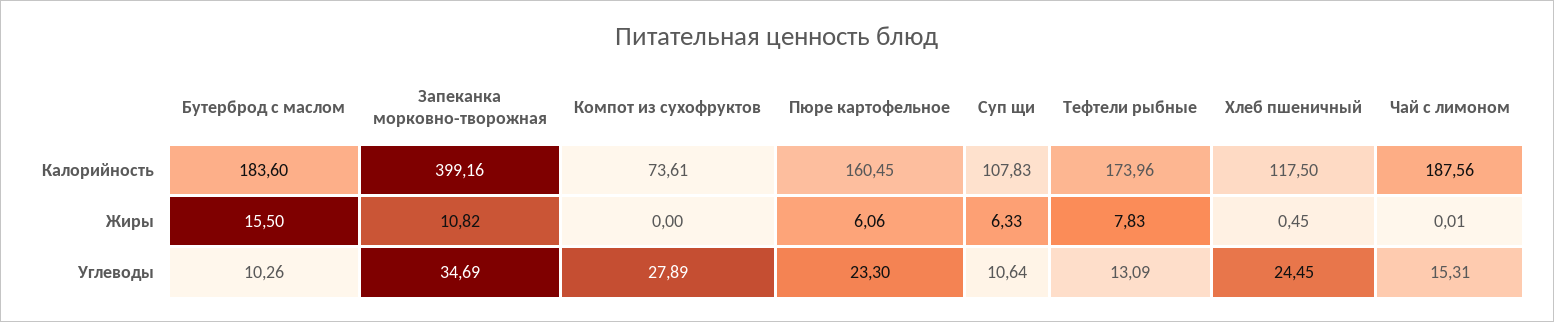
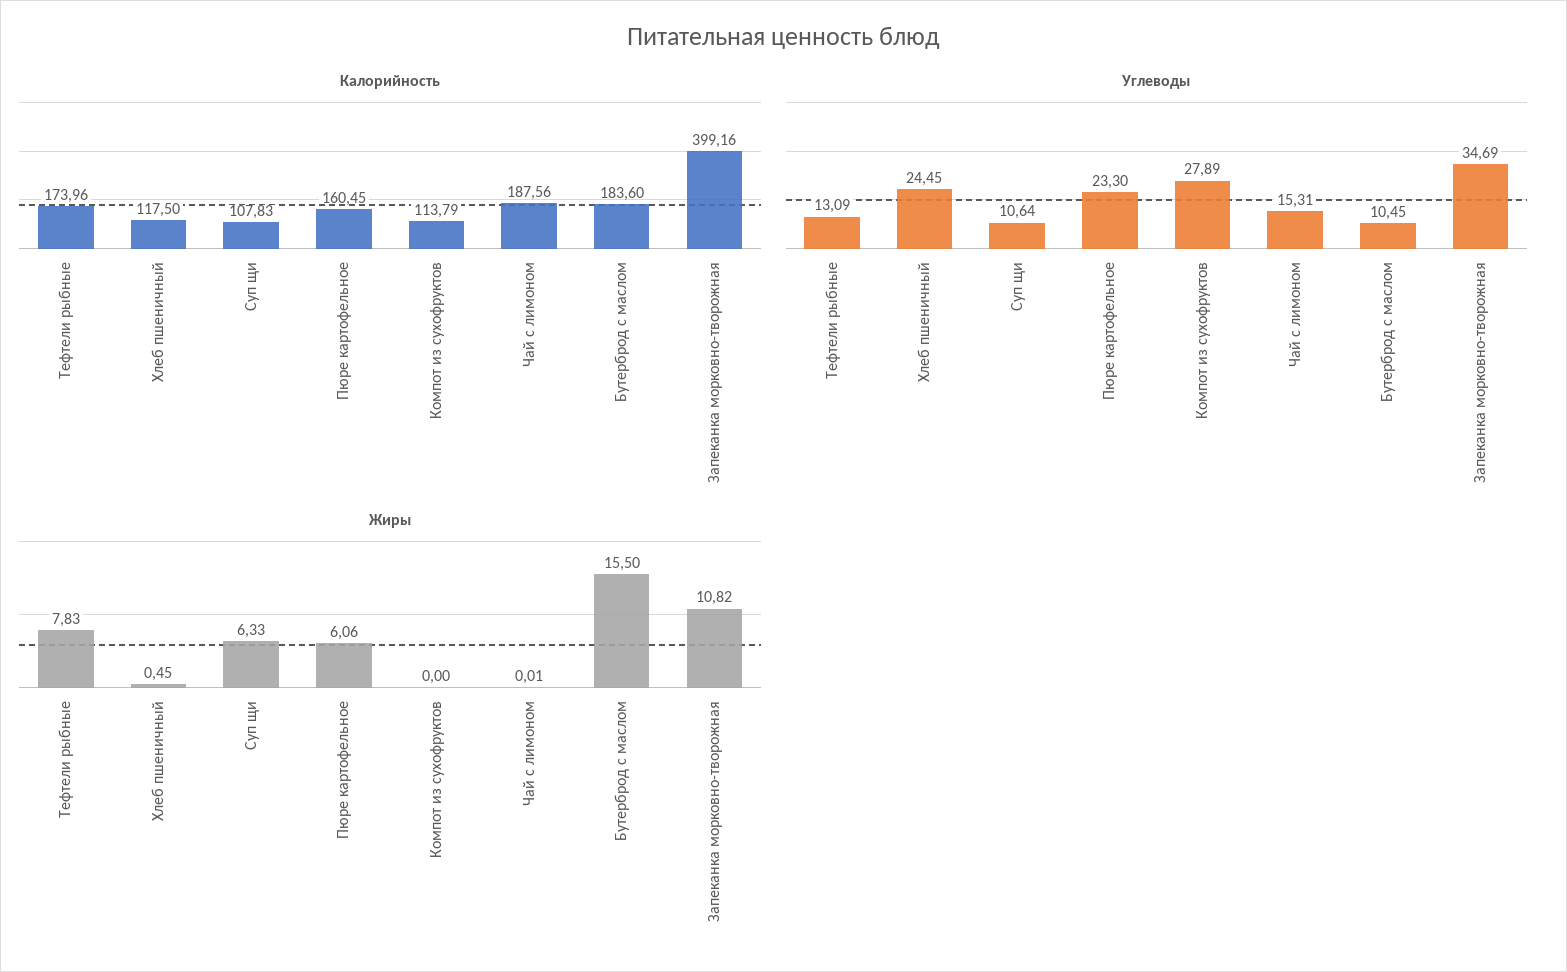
  {
    "Калорийность": {
      "Бутерброд с маслом": 183.6,
      "Запеканка морковно-творожная": 399.16,
-     "Компот из сухофруктов": 73.61,
+     "Компот из сухофруктов": 113.79,
      "Пюре картофельное": 160.45,
      "Суп щи": 107.83,
      "Тефтели рыбные": 173.96,
      "Хлеб пшеничный": 117.5,
      "Чай с лимоном": 187.56
    },
    "Жиры": {
      "Бутерброд с маслом": 15.5,
      "Запеканка морковно-творожная": 10.82,
      "Компот из сухофруктов": 0,
      "Пюре картофельное": 6.06,
      "Суп щи": 6.33,
      "Тефтели рыбные": 7.83,
      "Хлеб пшеничный": 0.45,
      "Чай с лимоном": 0.01
    },
    "Углеводы": {
-     "Бутерброд с маслом": 10.26,
+     "Бутерброд с маслом": 10.45,
      "Запеканка морковно-творожная": 34.69,
      "Компот из сухофруктов": 27.89,
      "Пюре картофельное": 23.3,
      "Суп щи": 10.64,
      "Тефтели рыбные": 13.09,
      "Хлеб пшеничный": 24.45,
      "Чай с лимоном": 15.31
    }
  }

